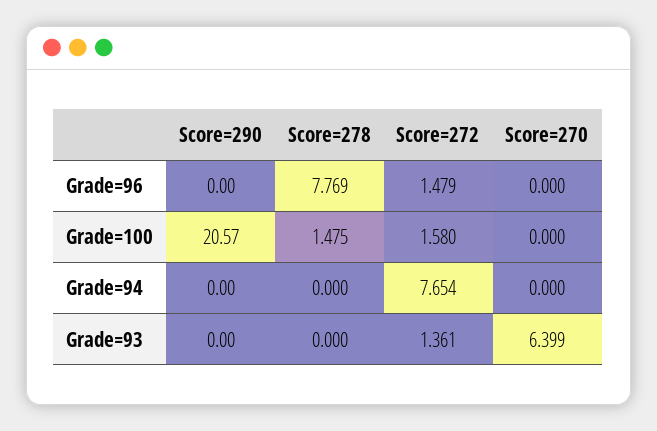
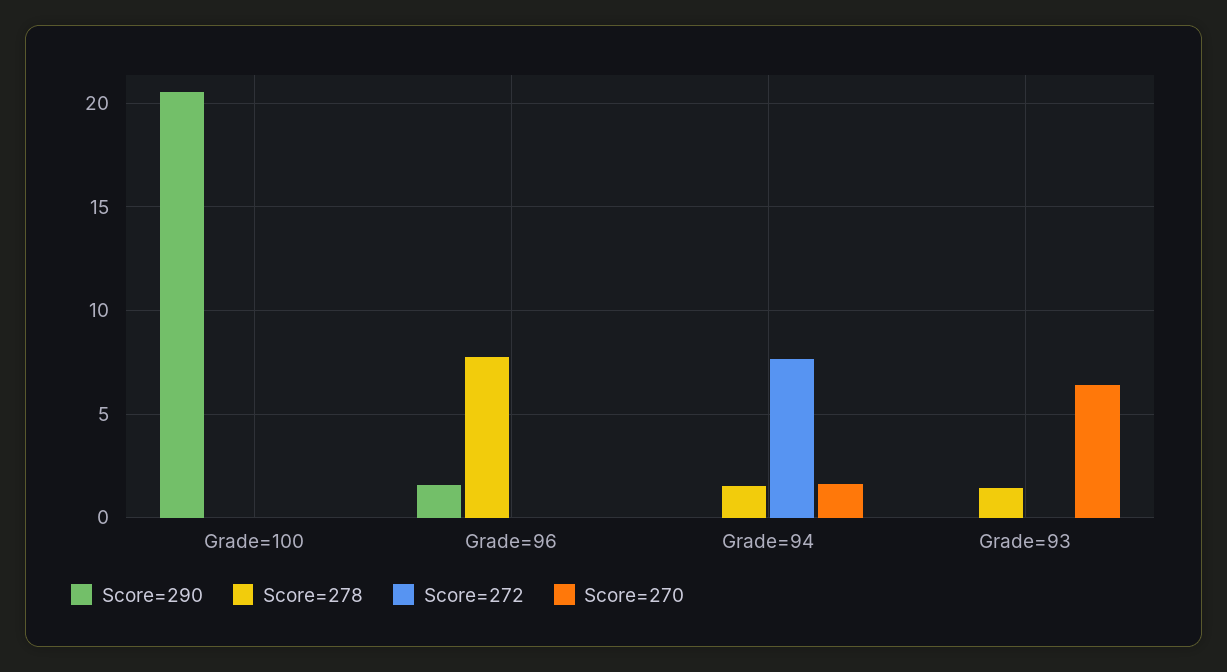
  {
    "Score=290": {
-     "Grade=96": 0,
+     "Grade=96": 1.5,
      "Grade=100": 20.57,
      "Grade=94": 0,
      "Grade=93": 0
    },
    "Score=278": {
      "Grade=96": 7.769,
-     "Grade=100": 1.475,
+     "Grade=100": 0,
-     "Grade=94": 0,
+     "Grade=94": 1.5,
-     "Grade=93": 0
+     "Grade=93": 1.5
    },
    "Score=272": {
-     "Grade=96": 1.479,
+     "Grade=96": 0,
-     "Grade=100": 1.58,
+     "Grade=100": 0,
      "Grade=94": 7.654,
-     "Grade=93": 1.361
+     "Grade=93": 0
    },
    "Score=270": {
      "Grade=96": 0,
      "Grade=100": 0,
-     "Grade=94": 0,
+     "Grade=94": 1.5,
      "Grade=93": 6.399
    }
  }

